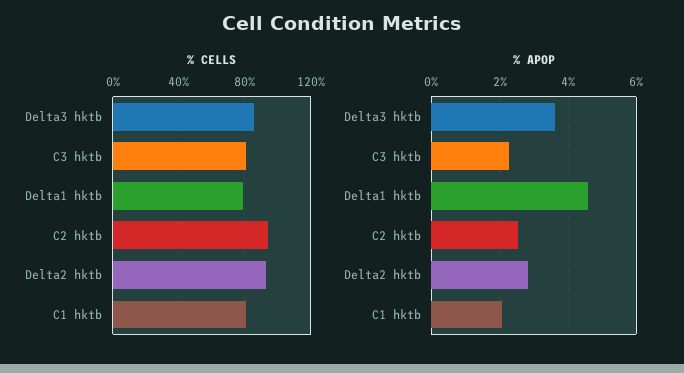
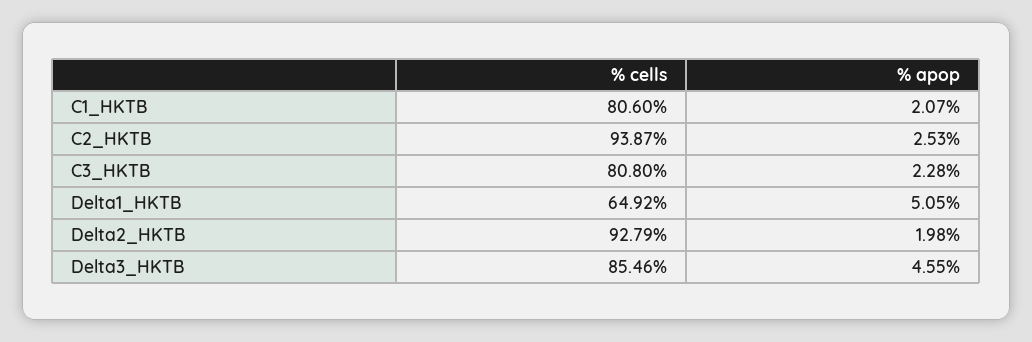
  {
    "% CELLS": {
      "Delta3 hktb": 85.46,
      "C3 hktb": 80.8,
-     "Delta1 hktb": 80,
+     "Delta1 hktb": 64.92,
      "C2 hktb": 93.87,
      "Delta2 hktb": 92.79,
      "C1 hktb": 80.6
    },
    "% APOP": {
-     "Delta3 hktb": 3.6,
+     "Delta3 hktb": 4.55,
      "C3 hktb": 2.28,
-     "Delta1 hktb": 4.6,
+     "Delta1 hktb": 5.05,
      "C2 hktb": 2.53,
-     "Delta2 hktb": 2.8,
+     "Delta2 hktb": 1.98,
      "C1 hktb": 2.07
    }
  }

